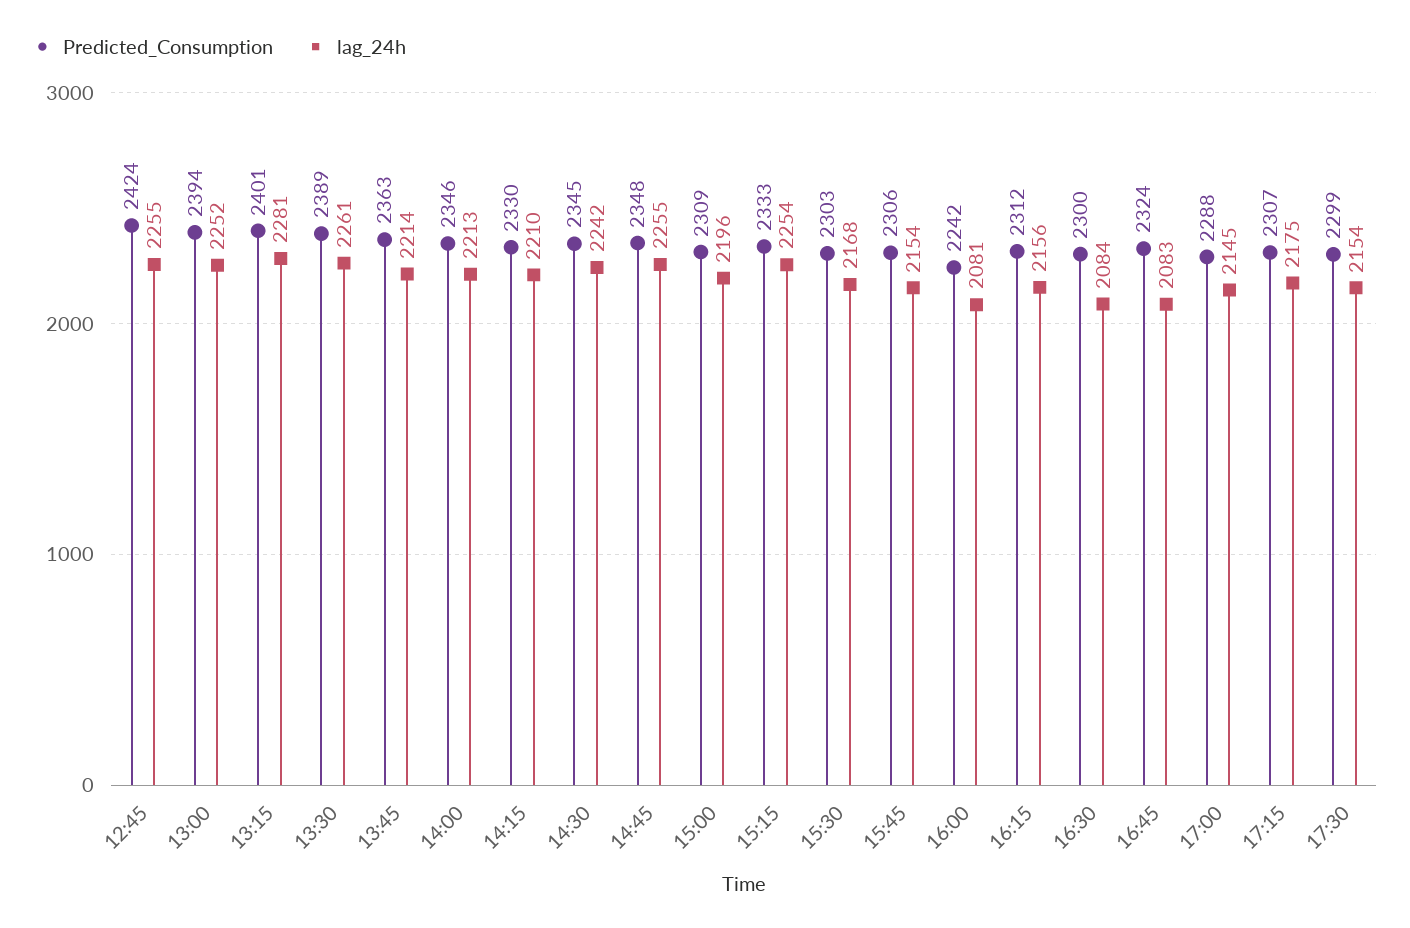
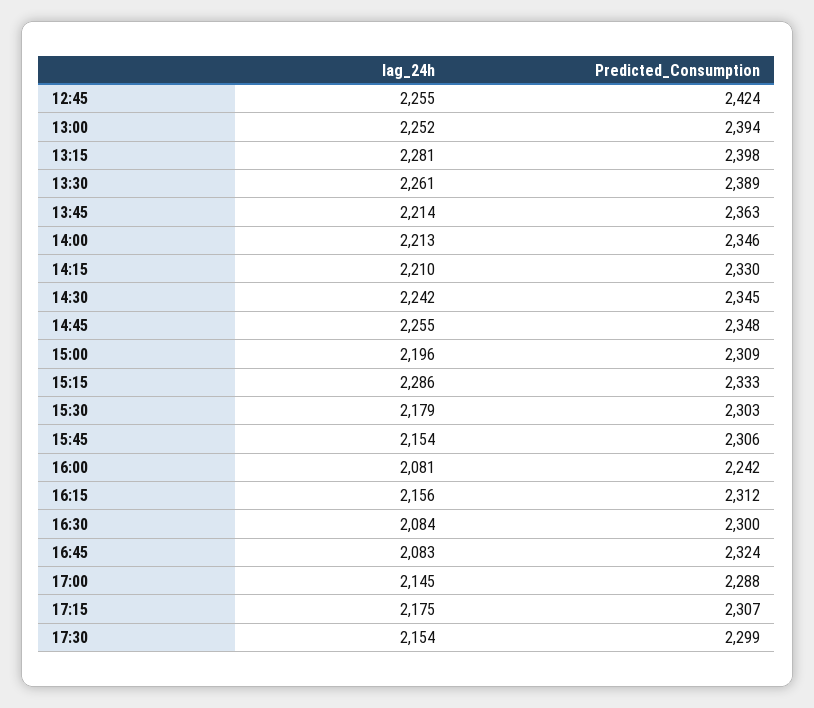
  {
    "Predicted_Consumption": {
      "12:45": 2424,
      "13:00": 2394,
-     "13:15": 2401,
+     "13:15": 2398,
      "13:30": 2389,
      "13:45": 2363,
      "14:00": 2346,
      "14:15": 2330,
      "14:30": 2345,
      "14:45": 2348,
      "15:00": 2309,
      "15:15": 2333,
      "15:30": 2303,
      "15:45": 2306,
      "16:00": 2242,
      "16:15": 2312,
      "16:30": 2300,
      "16:45": 2324,
      "17:00": 2288,
      "17:15": 2307,
      "17:30": 2299
    },
    "lag_24h": {
      "12:45": 2255,
      "13:00": 2252,
      "13:15": 2281,
      "13:30": 2261,
      "13:45": 2214,
      "14:00": 2213,
      "14:15": 2210,
      "14:30": 2242,
      "14:45": 2255,
      "15:00": 2196,
-     "15:15": 2254,
+     "15:15": 2286,
-     "15:30": 2168,
+     "15:30": 2179,
      "15:45": 2154,
      "16:00": 2081,
      "16:15": 2156,
      "16:30": 2084,
      "16:45": 2083,
      "17:00": 2145,
      "17:15": 2175,
      "17:30": 2154
    }
  }

